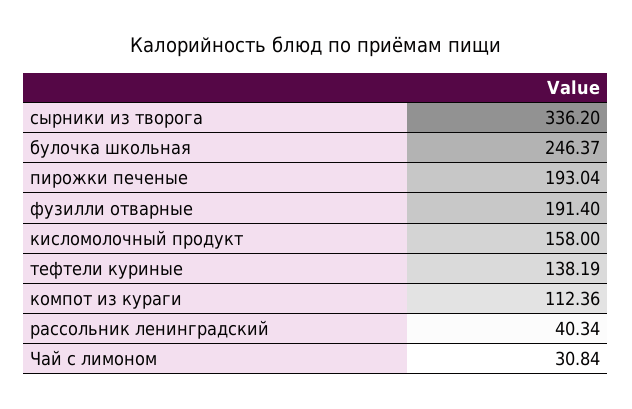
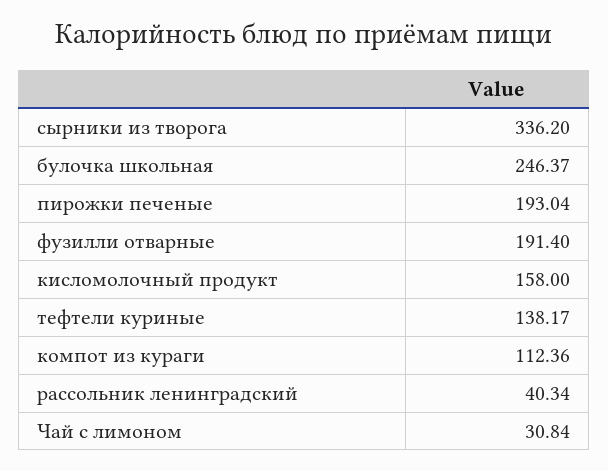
  {
    "сырники из творога": 336.2,
    "булочка школьная": 246.37,
    "пирожки печеные": 193.04,
    "фузилли отварные": 191.4,
    "кисломолочный продукт": 158,
-   "тефтели куриные": 138.19,
+   "тефтели куриные": 138.17,
    "компот из кураги": 112.36,
    "рассольник ленинградский": 40.34,
    "Чай с лимоном": 30.84
  }

